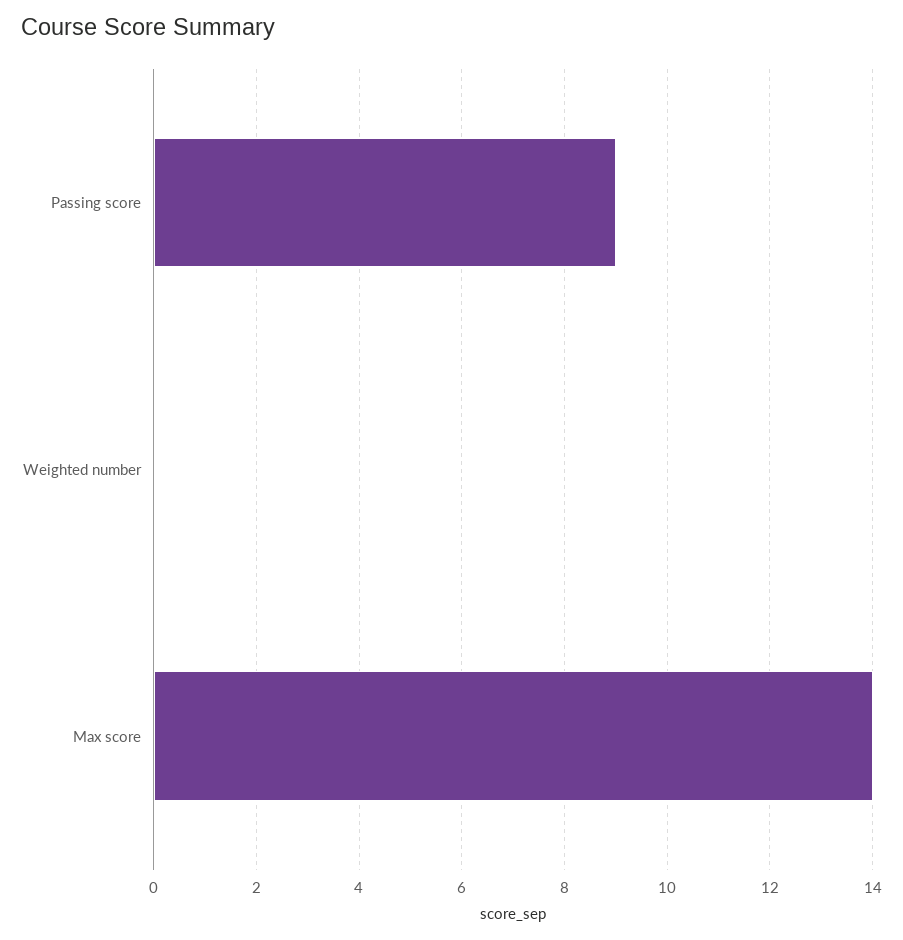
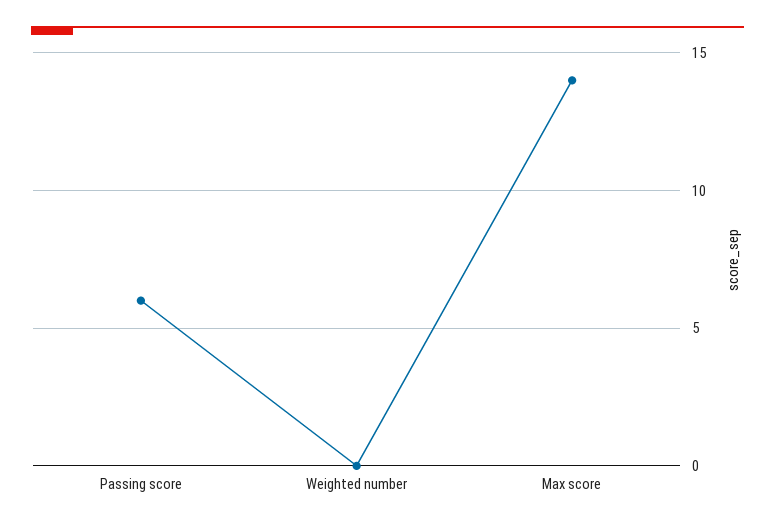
  {
-   "Passing score": 9,
+   "Passing score": 6,
    "Weighted number": 0,
    "Max score": 14
  }

